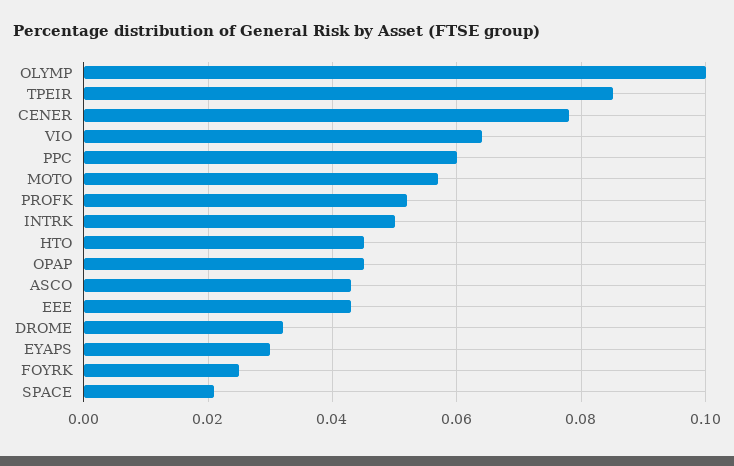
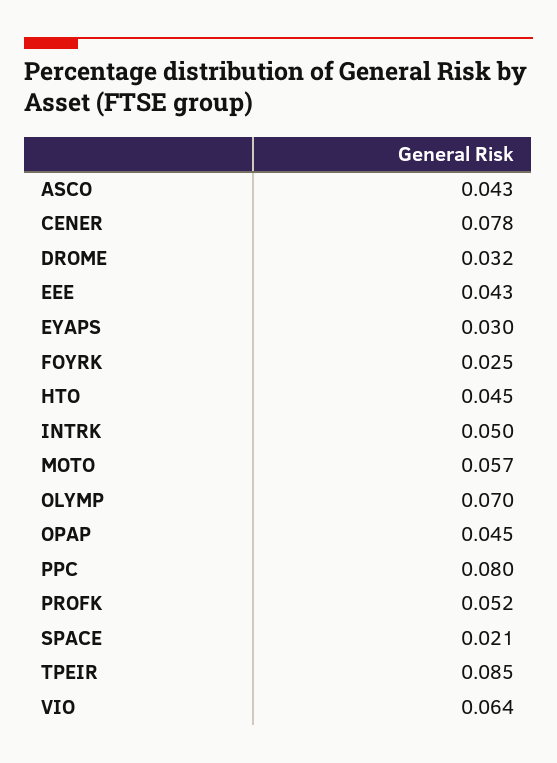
  {
-   "OLYMP": 0.1,
+   "OLYMP": 0.07,
    "TPEIR": 0.085,
    "CENER": 0.078,
    "VIO": 0.064,
-   "PPC": 0.06,
+   "PPC": 0.08,
    "MOTO": 0.057,
    "PROFK": 0.052,
    "INTRK": 0.05,
    "HTO": 0.045,
    "OPAP": 0.045,
    "ASCO": 0.043,
    "EEE": 0.043,
    "DROME": 0.032,
    "EYAPS": 0.03,
    "FOYRK": 0.025,
    "SPACE": 0.021
  }

